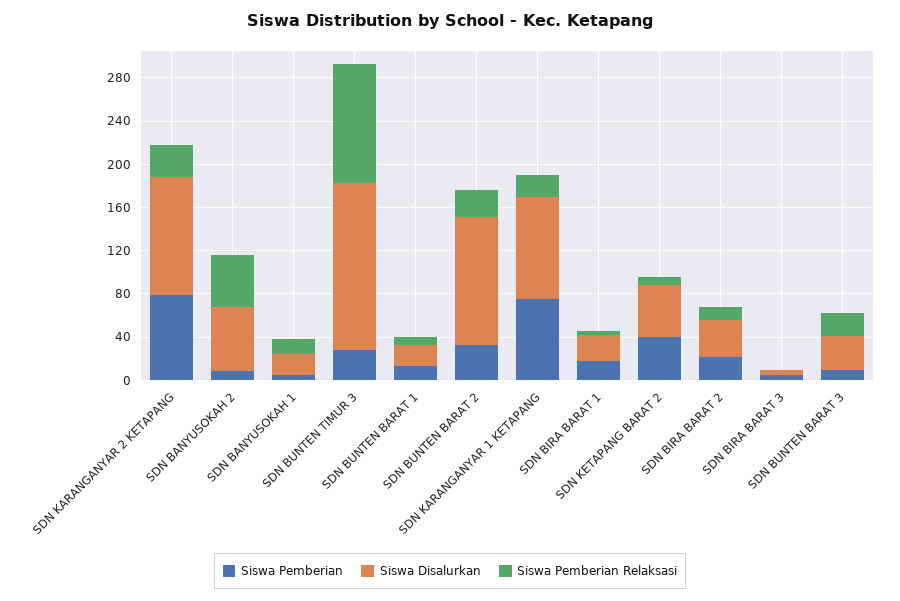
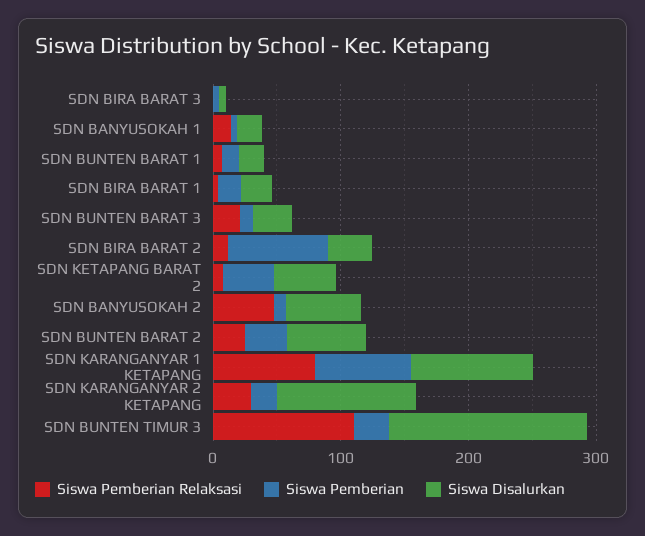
  {
    "Siswa Pemberian": {
-     "SDN KARANGANYAR 2 KETAPANG": 80,
+     "SDN KARANGANYAR 2 KETAPANG": 20,
      "SDN BANYUSOKAH 2": 10,
      "SDN BANYUSOKAH 1": 10,
      "SDN BUNTEN TIMUR 3": 30,
      "SDN BUNTEN BARAT 1": 10,
      "SDN BUNTEN BARAT 2": 30,
      "SDN KARANGANYAR 1 KETAPANG": 80,
      "SDN BIRA BARAT 1": 20,
      "SDN KETAPANG BARAT 2": 40,
-     "SDN BIRA BARAT 2": 20,
+     "SDN BIRA BARAT 2": 80,
      "SDN BIRA BARAT 3": 10,
      "SDN BUNTEN BARAT 3": 10
    },
    "Siswa Disalurkan": {
      "SDN KARANGANYAR 2 KETAPANG": 110,
      "SDN BANYUSOKAH 2": 60,
      "SDN BANYUSOKAH 1": 20,
      "SDN BUNTEN TIMUR 3": 160,
      "SDN BUNTEN BARAT 1": 20,
-     "SDN BUNTEN BARAT 2": 120,
+     "SDN BUNTEN BARAT 2": 60,
      "SDN KARANGANYAR 1 KETAPANG": 100,
      "SDN BIRA BARAT 1": 20,
      "SDN KETAPANG BARAT 2": 50,
      "SDN BIRA BARAT 2": 30,
      "SDN BIRA BARAT 3": 10,
      "SDN BUNTEN BARAT 3": 30
    },
    "Siswa Pemberian Relaksasi": {
      "SDN KARANGANYAR 2 KETAPANG": 30,
      "SDN BANYUSOKAH 2": 50,
      "SDN BANYUSOKAH 1": 10,
      "SDN BUNTEN TIMUR 3": 110,
      "SDN BUNTEN BARAT 1": 10,
      "SDN BUNTEN BARAT 2": 30,
-     "SDN KARANGANYAR 1 KETAPANG": 20,
+     "SDN KARANGANYAR 1 KETAPANG": 80,
      "SDN BIRA BARAT 1": 0,
      "SDN KETAPANG BARAT 2": 10,
      "SDN BIRA BARAT 2": 10,
      "SDN BIRA BARAT 3": 0,
      "SDN BUNTEN BARAT 3": 20
    }
  }

